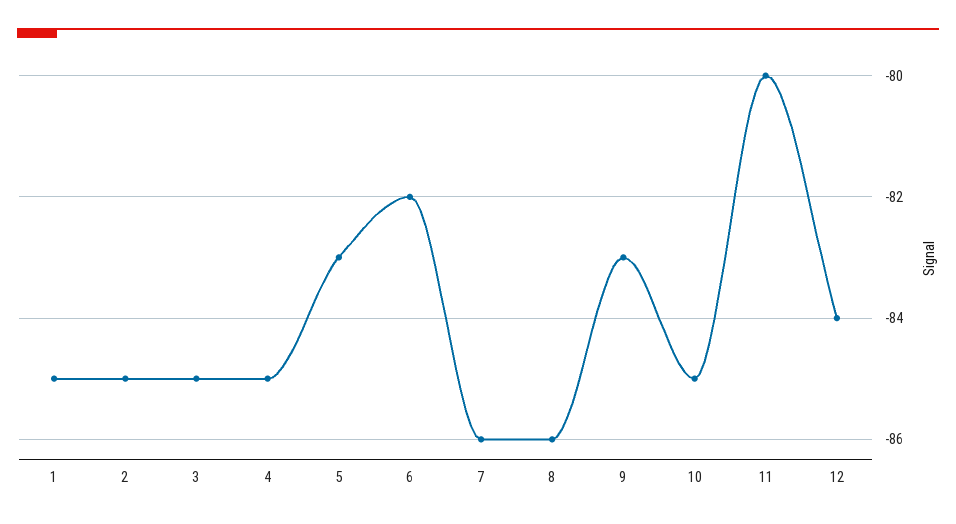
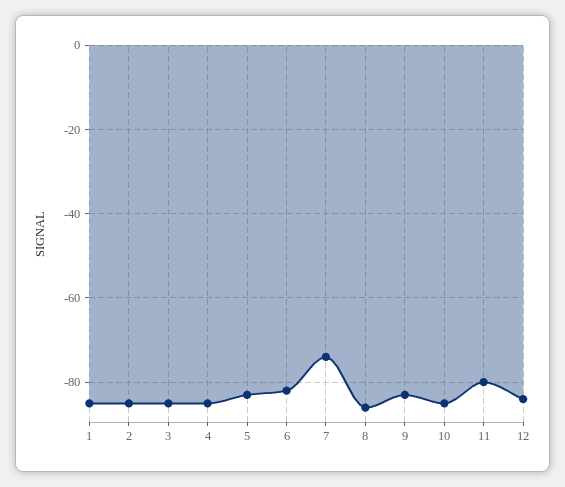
  {
    "1": -85,
    "2": -85,
    "3": -85,
    "4": -85,
    "5": -83,
    "6": -82,
-   "7": -86,
+   "7": -75,
    "8": -86,
    "9": -83,
    "10": -85,
    "11": -80,
    "12": -84
  }

